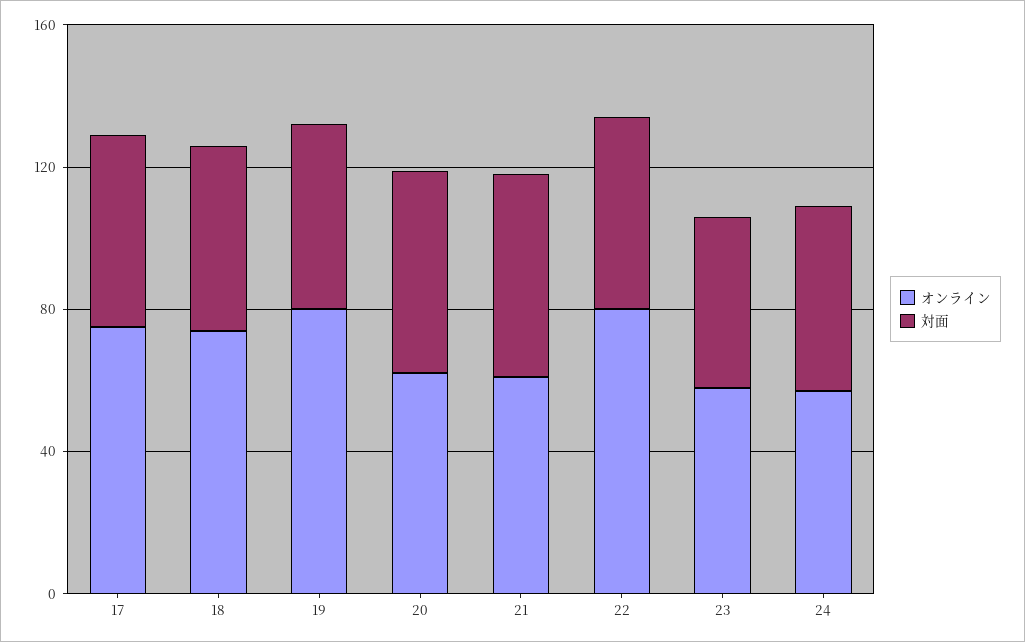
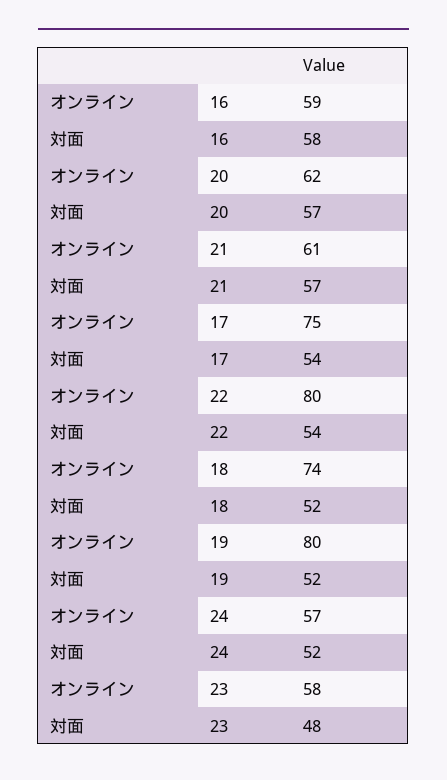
  {
    "オンライン": {
      "17": 75,
      "18": 74,
      "19": 80,
      "20": 62,
      "21": 61,
      "22": 80,
      "23": 58,
-     "24": 57
+     "24": 57,
+     "16": 59
    },
    "対面": {
      "17": 54,
      "18": 52,
      "19": 52,
      "20": 57,
      "21": 57,
      "22": 54,
      "23": 48,
-     "24": 52
+     "24": 52,
+     "16": 58
    }
  }

